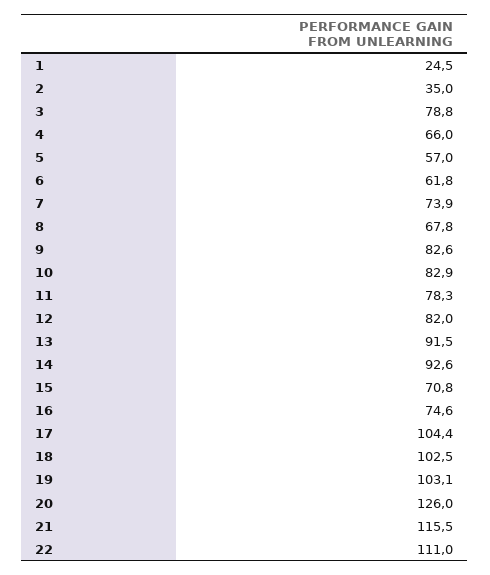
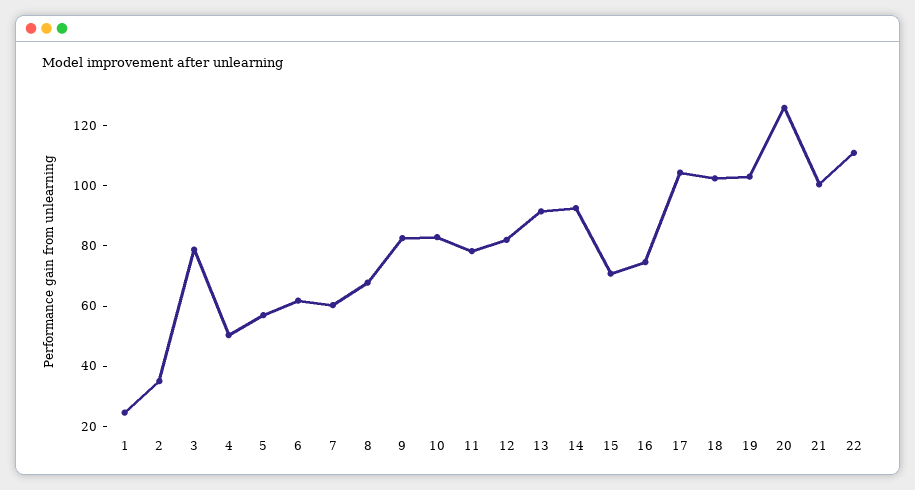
  {
    "1": 24.5,
    "2": 35,
    "3": 78.8,
-   "4": 66,
+   "4": 50,
    "5": 57,
    "6": 61.8,
-   "7": 73.9,
+   "7": 60,
    "8": 67.8,
    "9": 82.6,
    "10": 82.9,
    "11": 78.3,
    "12": 82,
    "13": 91.5,
    "14": 92.6,
    "15": 70.8,
    "16": 74.6,
    "17": 104.4,
    "18": 102.5,
    "19": 103.1,
    "20": 126,
-   "21": 115.5,
+   "21": 100,
    "22": 111
  }

